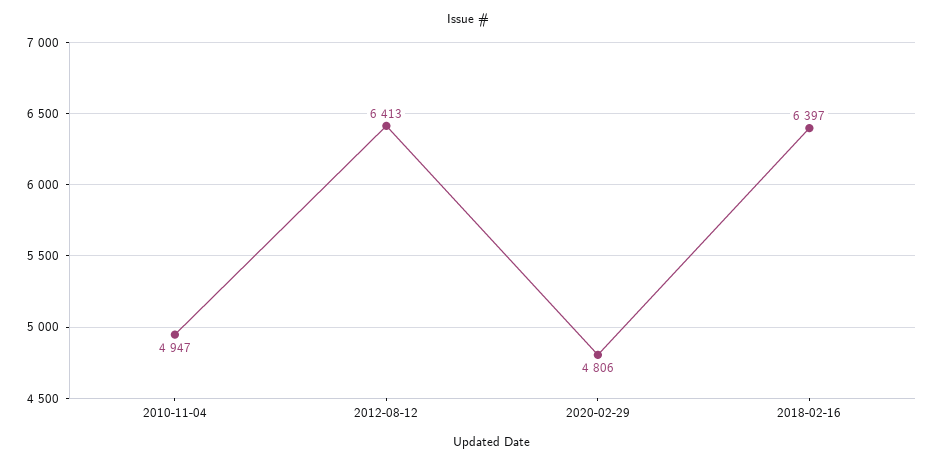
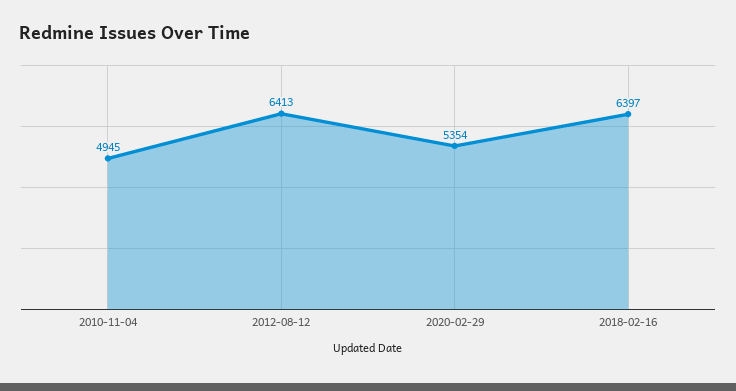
  {
-   "2010-11-04": 4947,
+   "2010-11-04": 4945,
    "2012-08-12": 6413,
-   "2020-02-29": 4806,
+   "2020-02-29": 5354,
    "2018-02-16": 6397
  }

